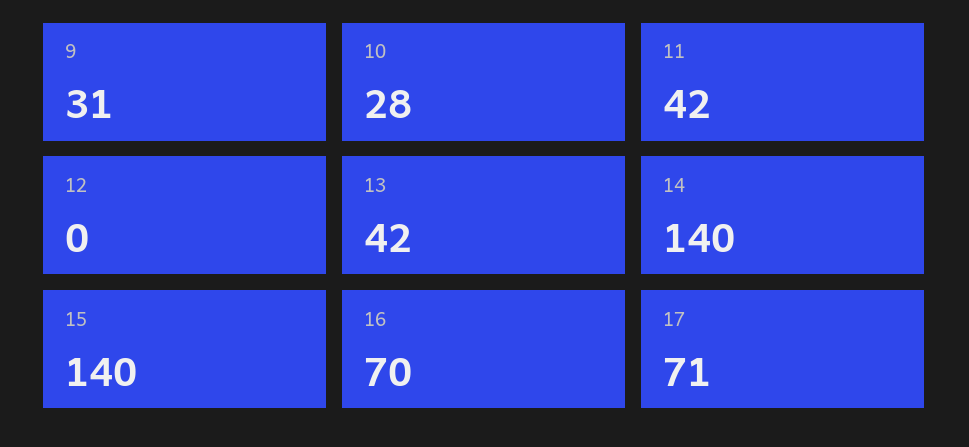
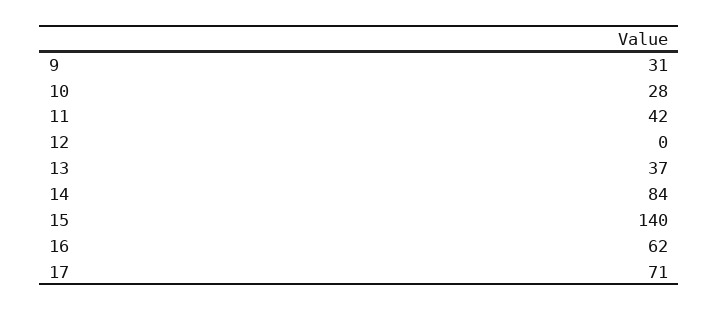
  {
    "9": 31,
    "10": 28,
    "11": 42,
    "12": 0,
-   "13": 42,
+   "13": 37,
-   "14": 140,
+   "14": 84,
    "15": 140,
-   "16": 70,
+   "16": 62,
    "17": 71
  }

